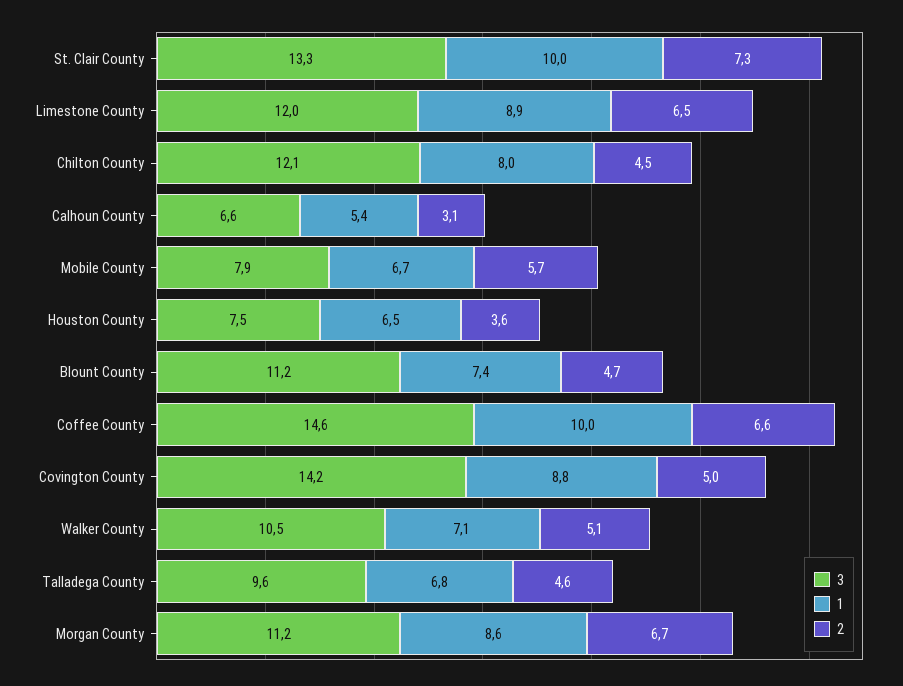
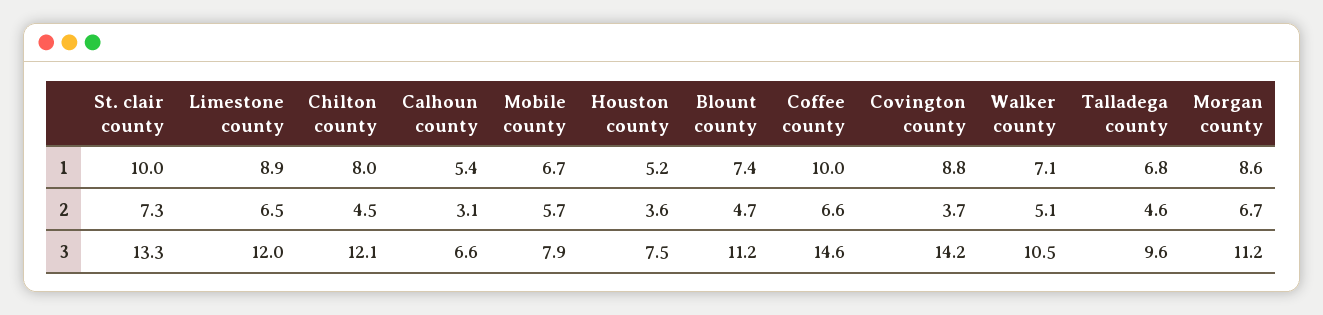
  {
    "3": {
      "St. Clair County": 13.3,
      "Limestone County": 12,
      "Chilton County": 12.1,
      "Calhoun County": 6.6,
      "Mobile County": 7.9,
      "Houston County": 7.5,
      "Blount County": 11.2,
      "Coffee County": 14.6,
      "Covington County": 14.2,
      "Walker County": 10.5,
      "Talladega County": 9.6,
      "Morgan County": 11.2
    },
    "1": {
      "St. Clair County": 10,
      "Limestone County": 8.9,
      "Chilton County": 8,
      "Calhoun County": 5.4,
      "Mobile County": 6.7,
-     "Houston County": 6.5,
+     "Houston County": 5.2,
      "Blount County": 7.4,
      "Coffee County": 10,
      "Covington County": 8.8,
      "Walker County": 7.1,
      "Talladega County": 6.8,
      "Morgan County": 8.6
    },
    "2": {
      "St. Clair County": 7.3,
      "Limestone County": 6.5,
      "Chilton County": 4.5,
      "Calhoun County": 3.1,
      "Mobile County": 5.7,
      "Houston County": 3.6,
      "Blount County": 4.7,
      "Coffee County": 6.6,
-     "Covington County": 5,
+     "Covington County": 3.7,
      "Walker County": 5.1,
      "Talladega County": 4.6,
      "Morgan County": 6.7
    }
  }

